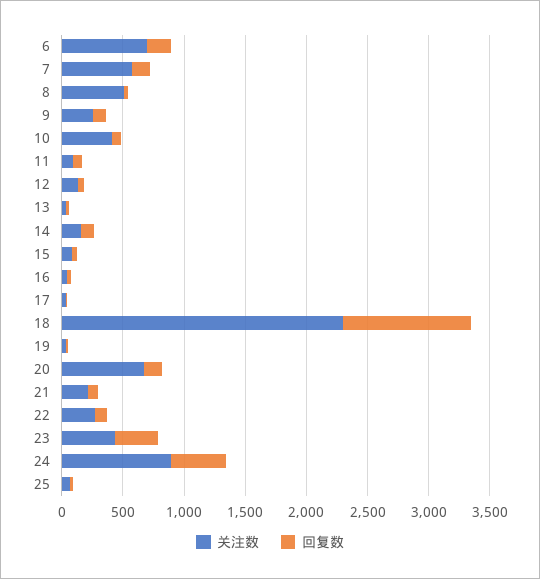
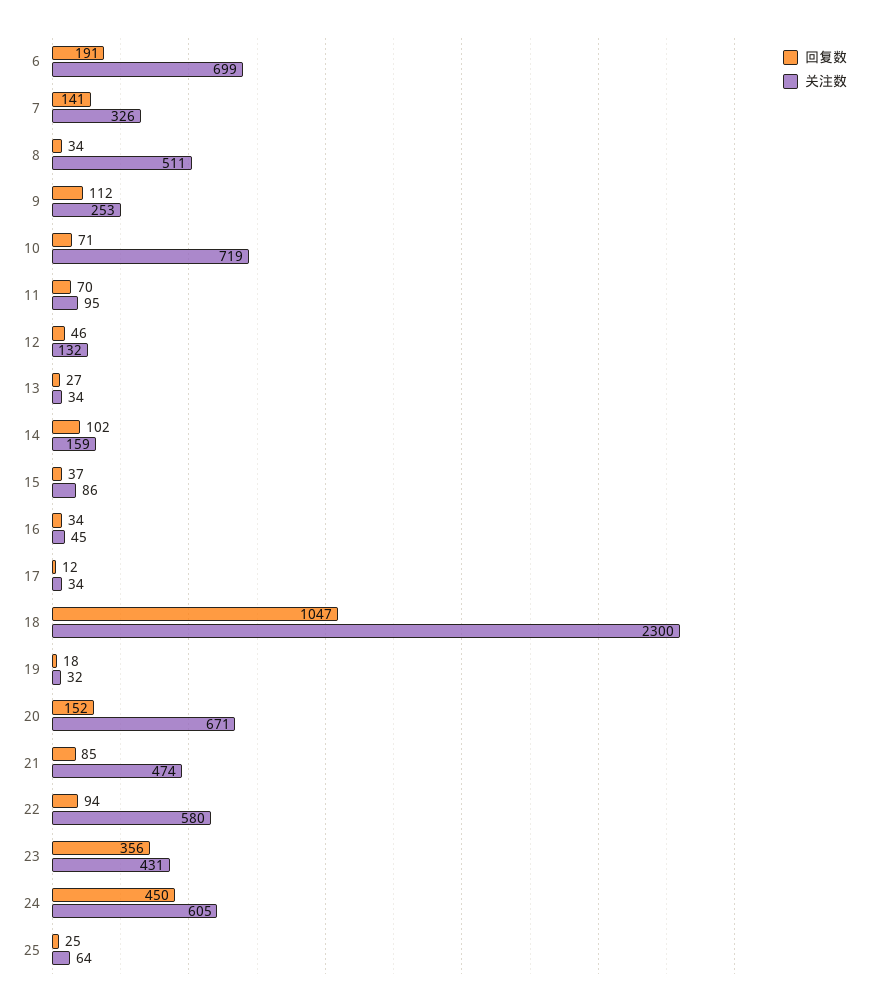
  {
    "关注数": {
      "6": 699,
-     "7": 600,
+     "7": 326,
      "8": 511,
      "9": 253,
-     "10": 400,
+     "10": 719,
      "11": 95,
      "12": 132,
      "13": 34,
      "14": 159,
      "15": 86,
      "16": 45,
      "17": 34,
      "18": 2300,
      "19": 32,
      "20": 671,
-     "21": 200,
+     "21": 474,
-     "22": 300,
+     "22": 580,
      "23": 431,
-     "24": 900,
+     "24": 605,
      "25": 64
    },
    "回复数": {
      "6": 191,
      "7": 141,
      "8": 34,
      "9": 112,
      "10": 71,
      "11": 70,
      "12": 46,
      "13": 27,
      "14": 102,
      "15": 37,
      "16": 34,
      "17": 12,
      "18": 1047,
      "19": 18,
      "20": 152,
      "21": 85,
      "22": 94,
      "23": 356,
      "24": 450,
      "25": 25
    }
  }

